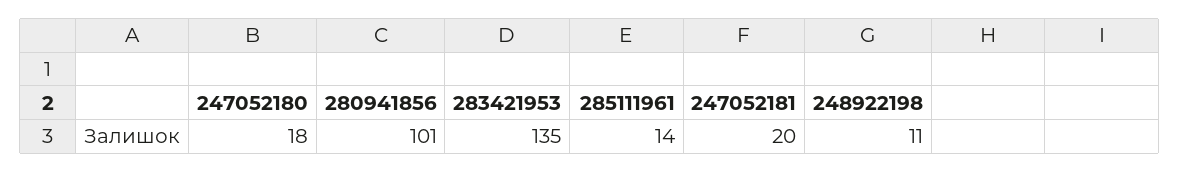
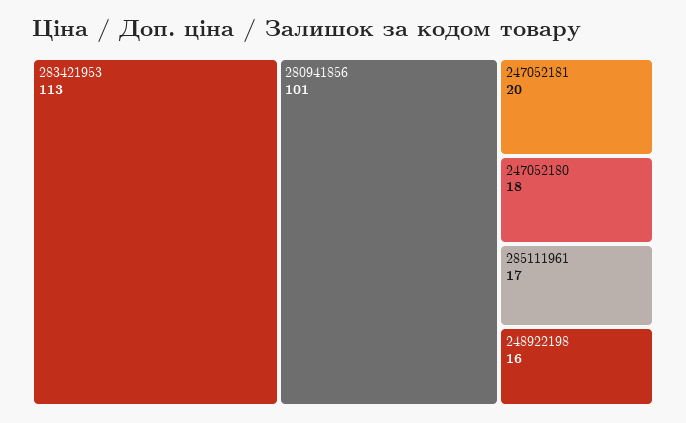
  {
    "247052180": 18,
    "280941856": 101,
-   "283421953": 135,
+   "283421953": 113,
-   "285111961": 14,
+   "285111961": 17,
    "247052181": 20,
-   "248922198": 11
+   "248922198": 16
  }

